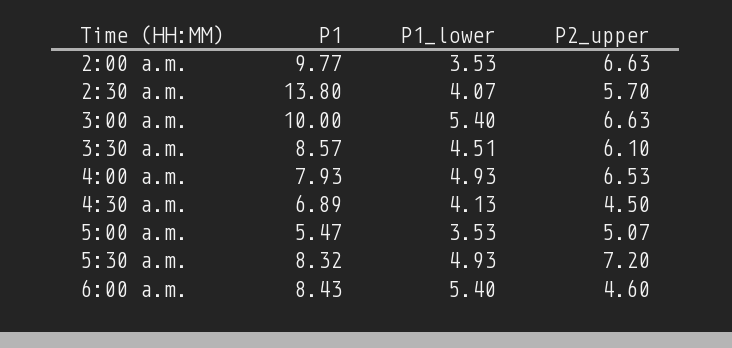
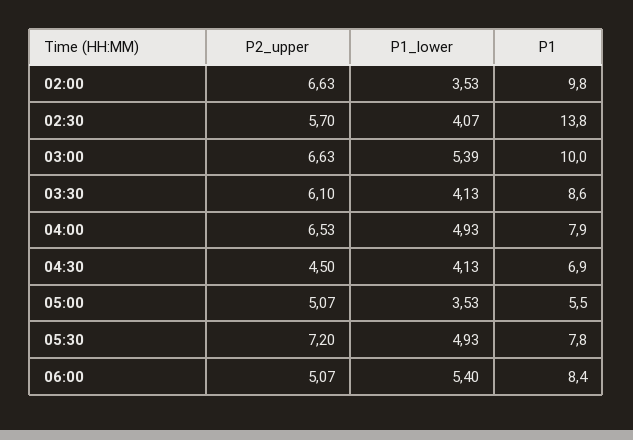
  {
    "P1": {
      "2:00 a.m.": 9.77,
      "2:30 a.m.": 13.8,
      "3:00 a.m.": 10,
      "3:30 a.m.": 8.57,
      "4:00 a.m.": 7.93,
      "4:30 a.m.": 6.89,
      "5:00 a.m.": 5.47,
-     "5:30 a.m.": 8.32,
+     "5:30 a.m.": 7.8,
      "6:00 a.m.": 8.43
    },
    "P1_lower": {
      "2:00 a.m.": 3.53,
      "2:30 a.m.": 4.07,
-     "3:00 a.m.": 5.4,
+     "3:00 a.m.": 5.39,
-     "3:30 a.m.": 4.51,
+     "3:30 a.m.": 4.13,
      "4:00 a.m.": 4.93,
      "4:30 a.m.": 4.13,
      "5:00 a.m.": 3.53,
      "5:30 a.m.": 4.93,
      "6:00 a.m.": 5.4
    },
    "P2_upper": {
      "2:00 a.m.": 6.63,
      "2:30 a.m.": 5.7,
      "3:00 a.m.": 6.63,
      "3:30 a.m.": 6.1,
      "4:00 a.m.": 6.53,
      "4:30 a.m.": 4.5,
      "5:00 a.m.": 5.07,
      "5:30 a.m.": 7.2,
-     "6:00 a.m.": 4.6
+     "6:00 a.m.": 5.07
    }
  }

